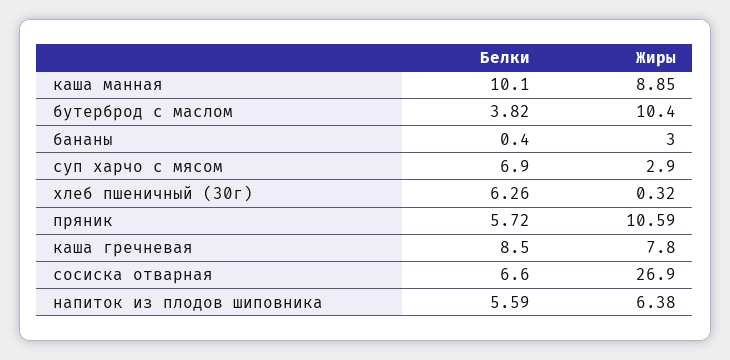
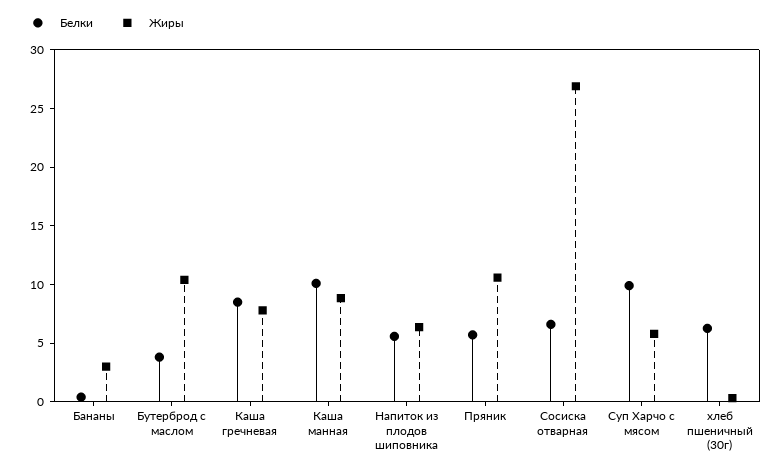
  {
    "Белки": {
      "каша манная": 10.1,
      "бутерброд с маслом": 3.82,
      "бананы": 0.4,
-     "суп харчо с мясом": 6.9,
+     "суп харчо с мясом": 10,
      "хлеб пшеничный (30г)": 6.26,
      "пряник": 5.72,
      "каша гречневая": 8.5,
      "сосиска отварная": 6.6,
      "напиток из плодов шиповника": 5.59
    },
    "Жиры": {
      "каша манная": 8.85,
      "бутерброд с маслом": 10.4,
      "бананы": 3,
-     "суп харчо с мясом": 2.9,
+     "суп харчо с мясом": 6,
      "хлеб пшеничный (30г)": 0.32,
      "пряник": 10.59,
      "каша гречневая": 7.8,
      "сосиска отварная": 26.9,
      "напиток из плодов шиповника": 6.38
    }
  }

